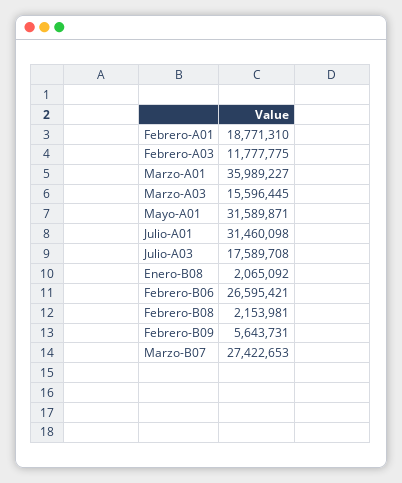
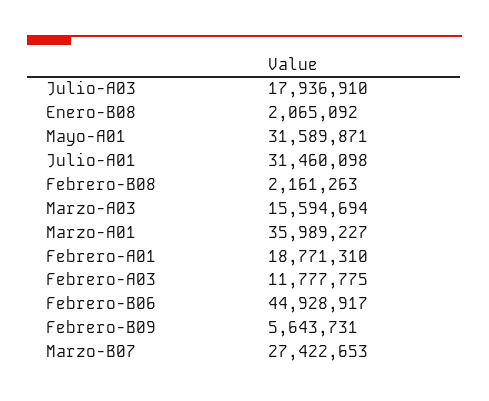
  {
    "Febrero-A01": 18771310,
    "Febrero-A03": 11777775,
    "Marzo-A01": 35989227,
-   "Marzo-A03": 15596445,
+   "Marzo-A03": 15594694,
    "Mayo-A01": 31589871,
    "Julio-A01": 31460098,
-   "Julio-A03": 17589708,
+   "Julio-A03": 17936910,
    "Enero-B08": 2065092,
-   "Febrero-B06": 26595421,
+   "Febrero-B06": 44928917,
-   "Febrero-B08": 2153981,
+   "Febrero-B08": 2161263,
    "Febrero-B09": 5643731,
    "Marzo-B07": 27422653
  }

